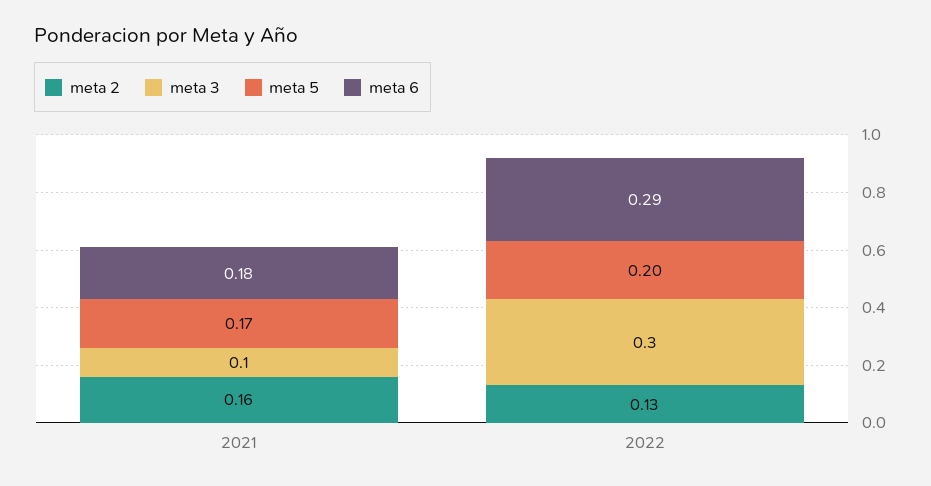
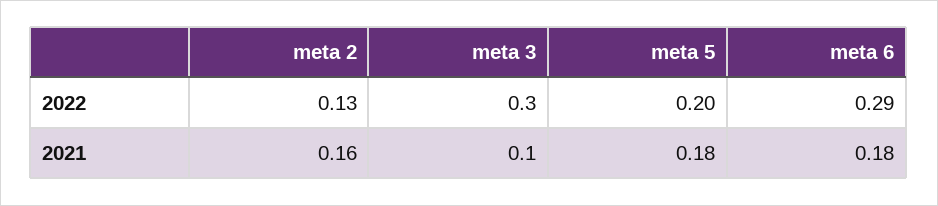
  {
    "meta 2": {
      "2021": 0.16,
      "2022": 0.13
    },
    "meta 3": {
      "2021": 0.1,
      "2022": 0.3
    },
    "meta 5": {
-     "2021": 0.17,
+     "2021": 0.18,
      "2022": 0.2
    },
    "meta 6": {
      "2021": 0.18,
      "2022": 0.29
    }
  }

